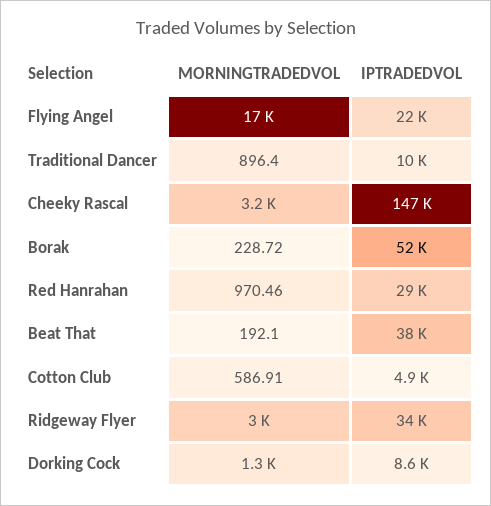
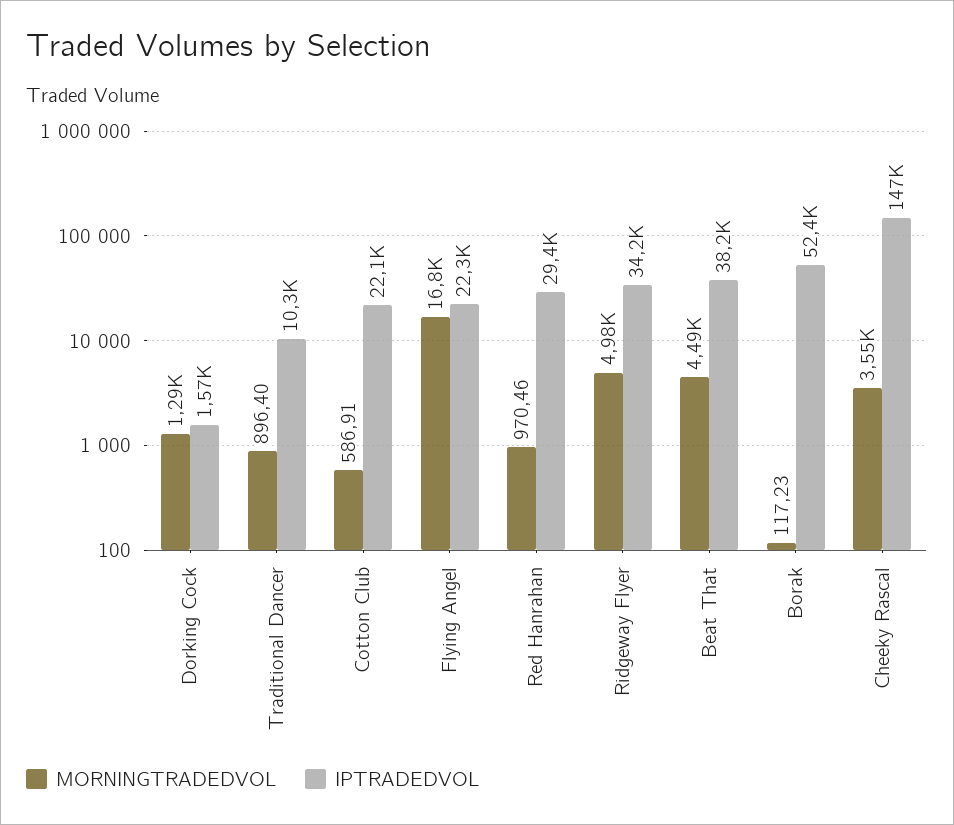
  {
    "MORNINGTRADEDVOL": {
      "Flying Angel": 16800,
      "Traditional Dancer": 896.4,
-     "Cheeky Rascal": 3200,
+     "Cheeky Rascal": 3550,
-     "Borak": 228.72,
+     "Borak": 117.23,
      "Red Hanrahan": 970.46,
-     "Beat That": 192.1,
+     "Beat That": 4490,
      "Cotton Club": 586.91,
-     "Ridgeway Flyer": 3000,
+     "Ridgeway Flyer": 4980,
      "Dorking Cock": 1290
    },
    "IPTRADEDVOL": {
      "Flying Angel": 22300,
      "Traditional Dancer": 10300,
      "Cheeky Rascal": 147000,
      "Borak": 52400,
      "Red Hanrahan": 29400,
      "Beat That": 38200,
-     "Cotton Club": 4900,
+     "Cotton Club": 22100,
      "Ridgeway Flyer": 34200,
-     "Dorking Cock": 8600
+     "Dorking Cock": 1570
    }
  }

